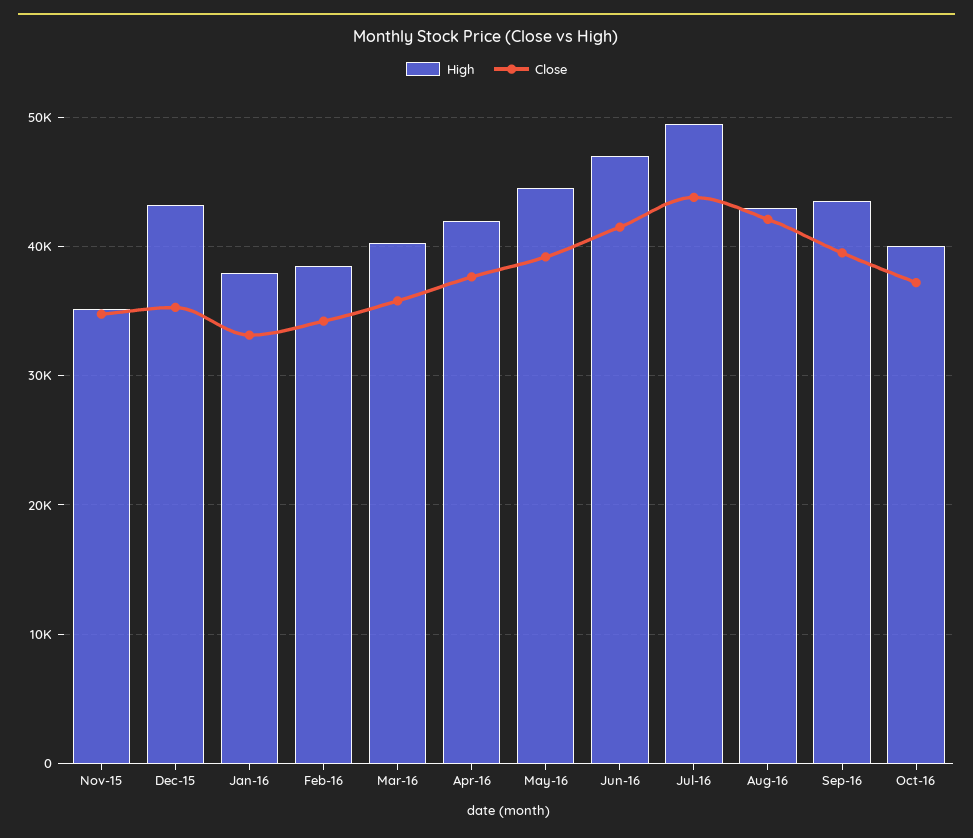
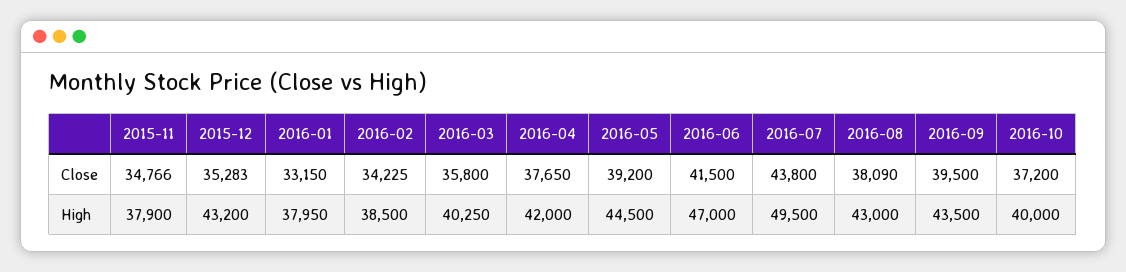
  {
    "High": {
-     "Nov-15": 35000,
+     "Nov-15": 37900,
      "Dec-15": 43200,
      "Jan-16": 37950,
      "Feb-16": 38500,
      "Mar-16": 40250,
      "Apr-16": 42000,
      "May-16": 44500,
      "Jun-16": 47000,
      "Jul-16": 49500,
      "Aug-16": 43000,
      "Sep-16": 43500,
      "Oct-16": 40000
    },
    "Close": {
      "Nov-15": 34766,
      "Dec-15": 35283,
      "Jan-16": 33150,
      "Feb-16": 34225,
      "Mar-16": 35800,
      "Apr-16": 37650,
      "May-16": 39200,
      "Jun-16": 41500,
      "Jul-16": 43800,
-     "Aug-16": 42000,
+     "Aug-16": 38090,
      "Sep-16": 39500,
      "Oct-16": 37200
    }
  }

